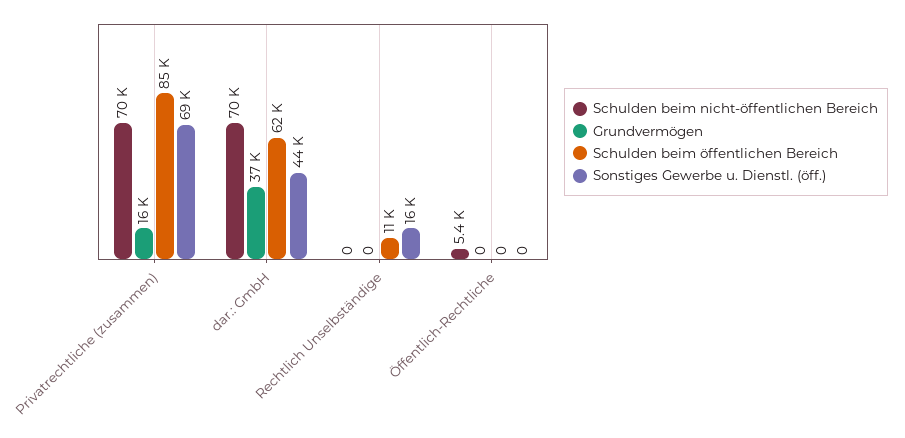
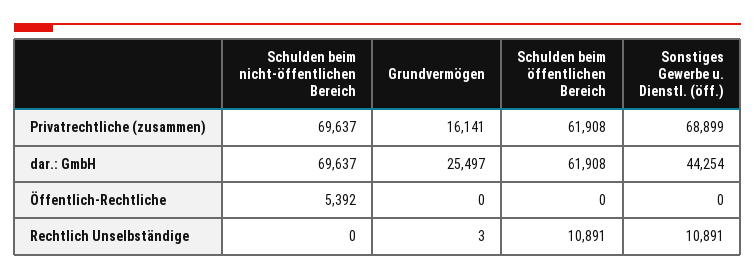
  {
    "Schulden beim nicht-öffentlichen Bereich": {
      "Privatrechtliche (zusammen)": 69637,
      "dar.: GmbH": 69637,
      "Rechtlich Unselbständige": 0,
      "Öffentlich-Rechtliche": 5392
    },
    "Grundvermögen": {
      "Privatrechtliche (zusammen)": 16141,
-     "dar.: GmbH": 37000,
+     "dar.: GmbH": 25497,
-     "Rechtlich Unselbständige": 0,
+     "Rechtlich Unselbständige": 3,
      "Öffentlich-Rechtliche": 0
    },
    "Schulden beim öffentlichen Bereich": {
-     "Privatrechtliche (zusammen)": 85000,
+     "Privatrechtliche (zusammen)": 61908,
      "dar.: GmbH": 61908,
      "Rechtlich Unselbständige": 10891,
      "Öffentlich-Rechtliche": 0
    },
    "Sonstiges Gewerbe u. Dienstl. (öff.)": {
      "Privatrechtliche (zusammen)": 68899,
      "dar.: GmbH": 44254,
-     "Rechtlich Unselbständige": 16000,
+     "Rechtlich Unselbständige": 10891,
      "Öffentlich-Rechtliche": 0
    }
  }

